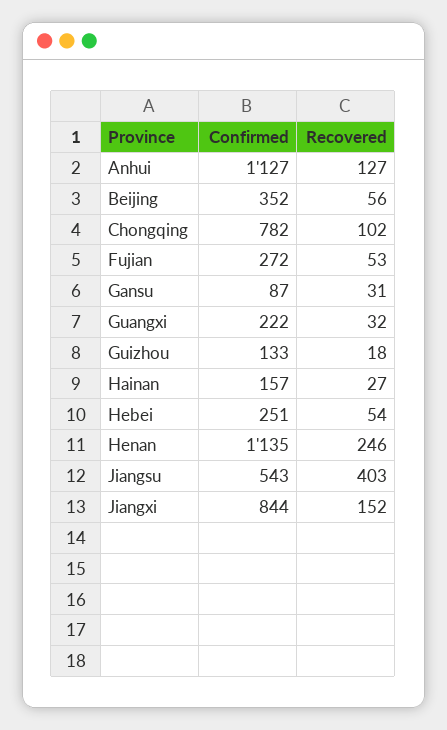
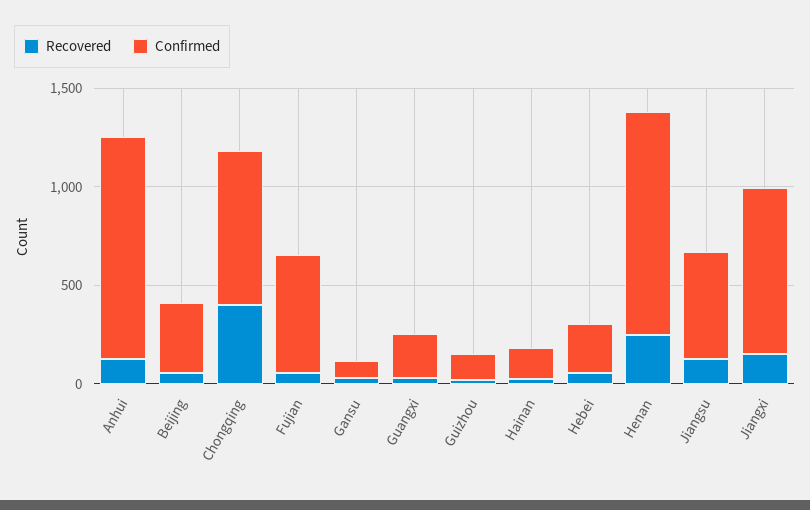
  {
    "Confirmed": {
      "Anhui": 1127,
      "Beijing": 352,
      "Chongqing": 782,
-     "Fujian": 272,
+     "Fujian": 600,
      "Gansu": 87,
      "Guangxi": 222,
      "Guizhou": 133,
      "Hainan": 157,
      "Hebei": 251,
      "Henan": 1135,
      "Jiangsu": 543,
      "Jiangxi": 844
    },
    "Recovered": {
      "Anhui": 127,
      "Beijing": 56,
-     "Chongqing": 102,
+     "Chongqing": 400,
      "Fujian": 53,
      "Gansu": 31,
      "Guangxi": 32,
      "Guizhou": 18,
      "Hainan": 27,
      "Hebei": 54,
      "Henan": 246,
-     "Jiangsu": 403,
+     "Jiangsu": 100,
      "Jiangxi": 152
    }
  }

